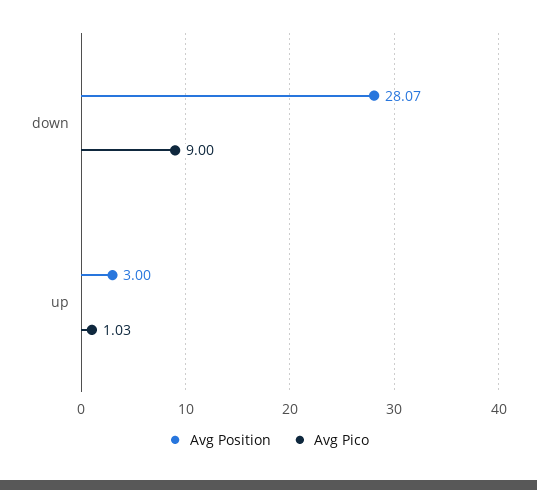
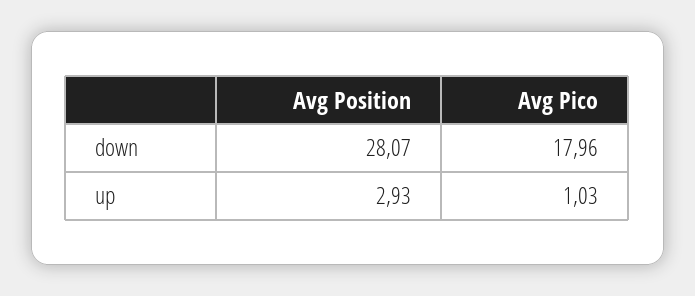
  {
    "Avg Position": {
      "down": 28.07,
-     "up": 3
+     "up": 2.93
    },
    "Avg Pico": {
-     "down": 9,
+     "down": 17.96,
      "up": 1.03
    }
  }

